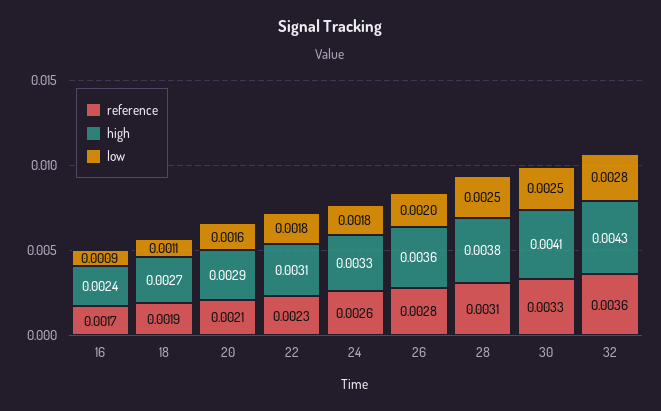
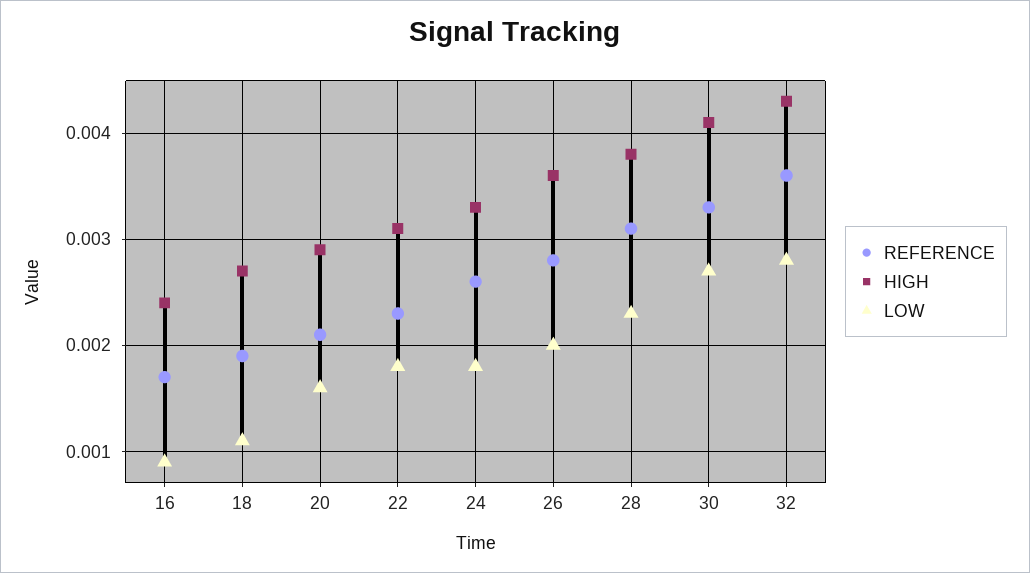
  {
    "reference": {
      "16": 0.0017,
      "18": 0.0019,
      "20": 0.0021,
      "22": 0.0023,
      "24": 0.0026,
      "26": 0.0028,
      "28": 0.0031,
      "30": 0.0033,
      "32": 0.0036
    },
    "high": {
      "16": 0.0024,
      "18": 0.0027,
      "20": 0.0029,
      "22": 0.0031,
      "24": 0.0033,
      "26": 0.0036,
      "28": 0.0038,
      "30": 0.0041,
      "32": 0.0043
    },
    "low": {
      "16": 0.0009,
      "18": 0.0011,
      "20": 0.0016,
      "22": 0.0018,
      "24": 0.0018,
      "26": 0.002,
-     "28": 0.0025,
+     "28": 0.0023,
-     "30": 0.0025,
+     "30": 0.0027,
      "32": 0.0028
    }
  }

